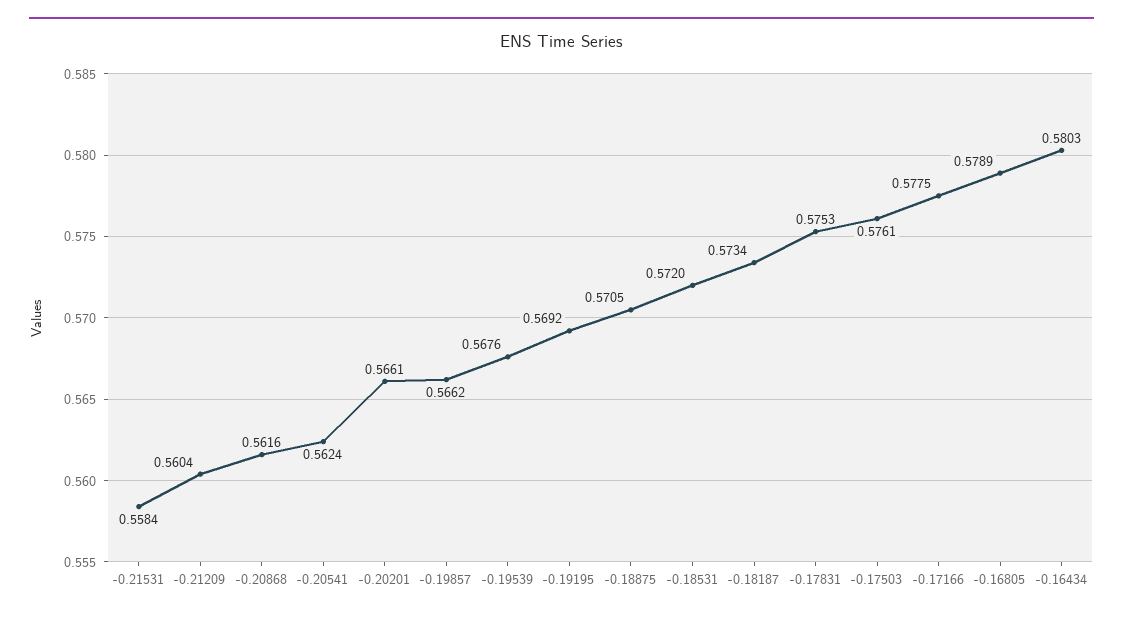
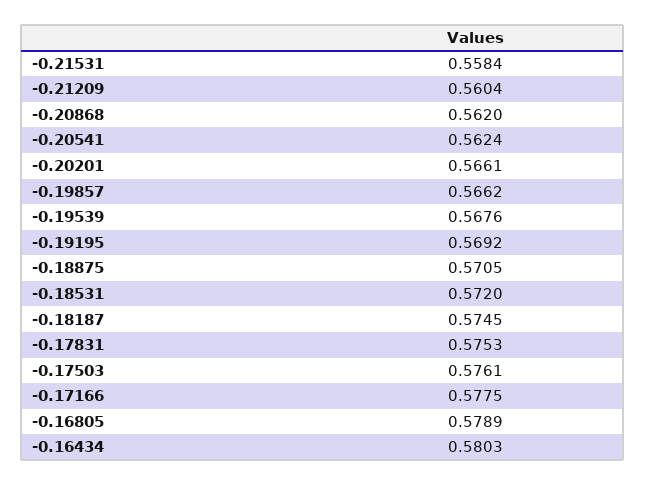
  {
    "-0.21531": 0.5584,
    "-0.21209": 0.5604,
-   "-0.20868": 0.5616,
+   "-0.20868": 0.562,
    "-0.20541": 0.5624,
    "-0.20201": 0.5661,
    "-0.19857": 0.5662,
    "-0.19539": 0.5676,
    "-0.19195": 0.5692,
    "-0.18875": 0.5705,
    "-0.18531": 0.572,
-   "-0.18187": 0.5734,
+   "-0.18187": 0.5745,
    "-0.17831": 0.5753,
    "-0.17503": 0.5761,
    "-0.17166": 0.5775,
    "-0.16805": 0.5789,
    "-0.16434": 0.5803
  }

